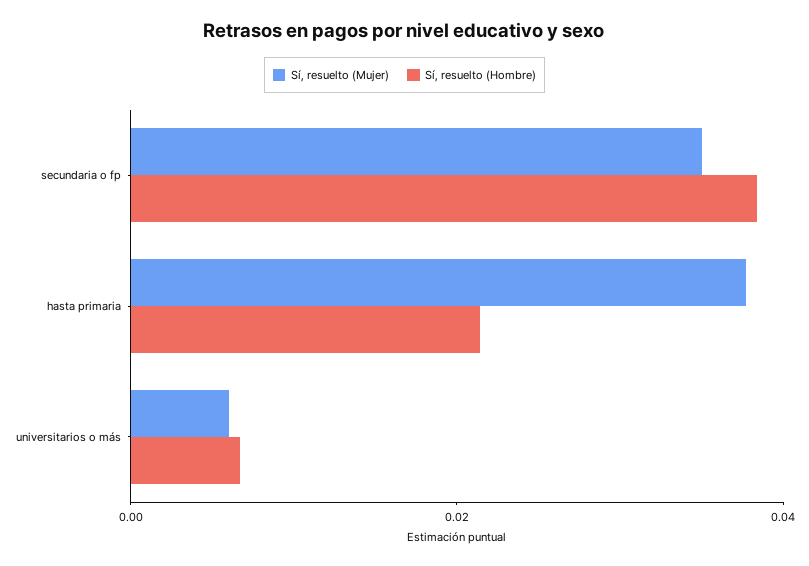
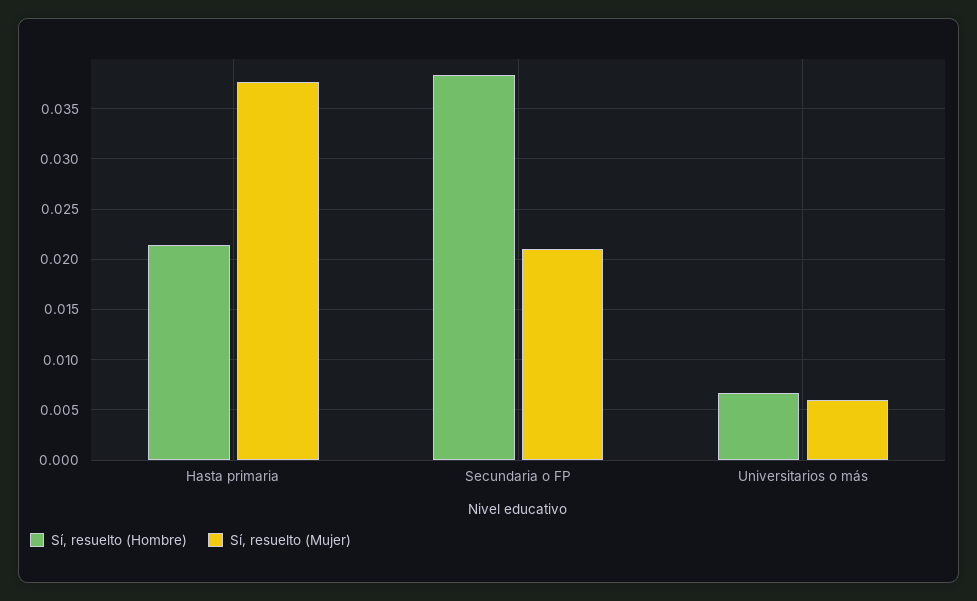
  {
    "Sí, resuelto (Mujer)": {
-     "secundaria o fp": 0.035,
+     "secundaria o fp": 0.021,
      "hasta primaria": 0.038,
      "universitarios o más": 0.006
    },
    "Sí, resuelto (Hombre)": {
      "secundaria o fp": 0.038,
      "hasta primaria": 0.021,
      "universitarios o más": 0.007
    }
  }

